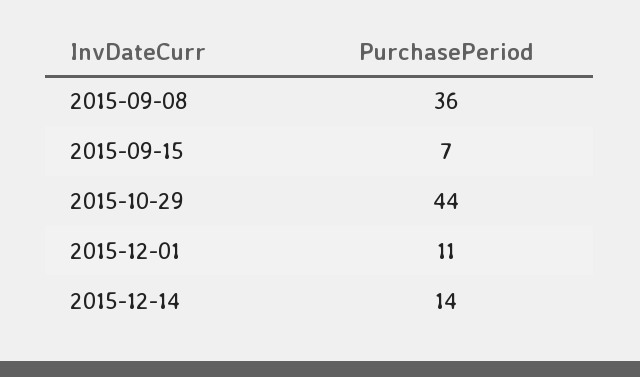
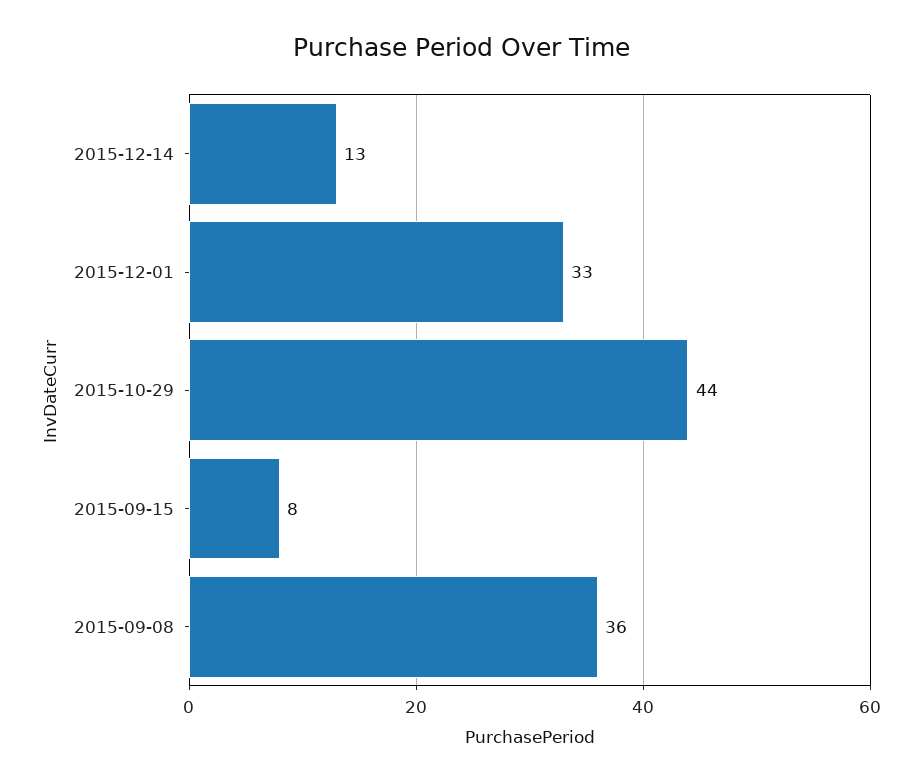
  {
    "2015-09-08": 36,
-   "2015-09-15": 7,
+   "2015-09-15": 8,
    "2015-10-29": 44,
-   "2015-12-01": 11,
+   "2015-12-01": 33,
-   "2015-12-14": 14
+   "2015-12-14": 13
  }

